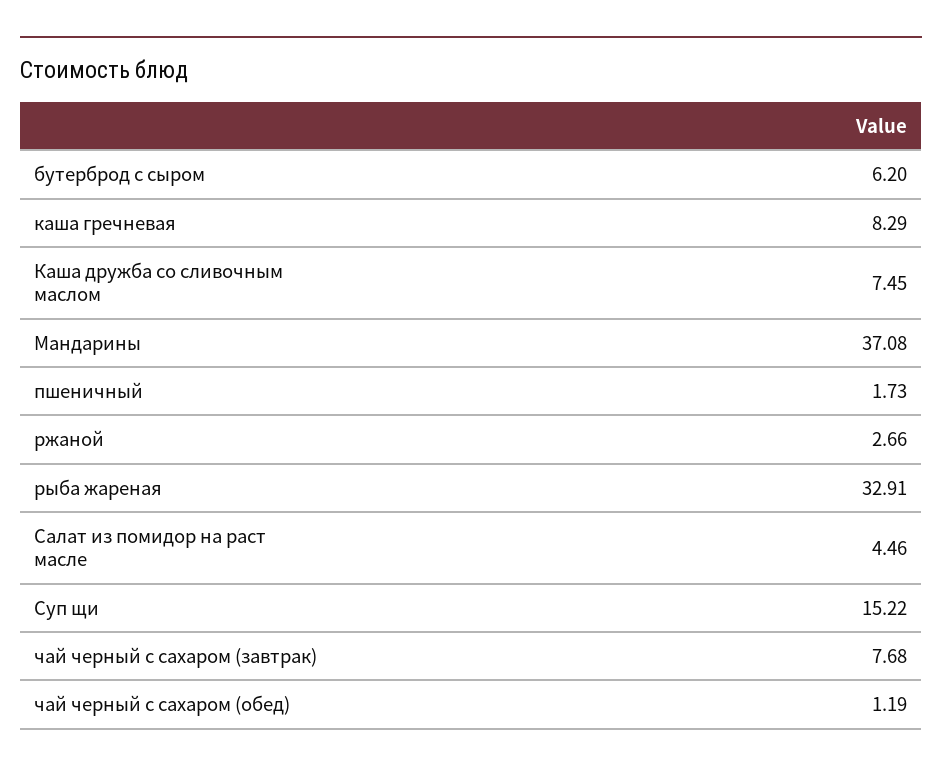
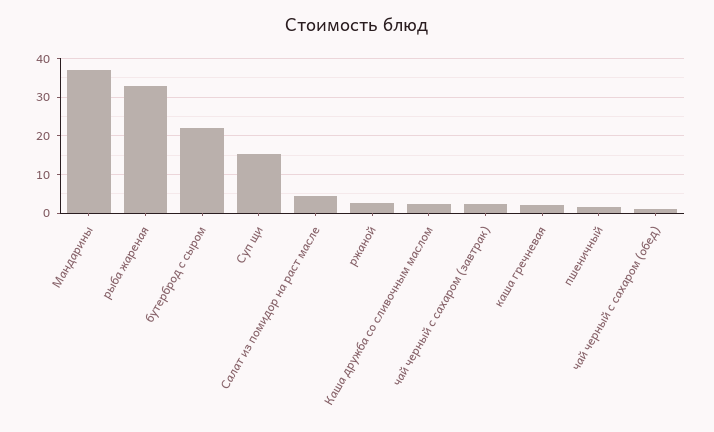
  {
-   "бутерброд с сыром": 6.2,
+   "бутерброд с сыром": 22,
-   "каша гречневая": 8.29,
+   "каша гречневая": 2,
-   "Каша дружба со сливочным маслом": 7.45,
+   "Каша дружба со сливочным маслом": 2,
    "Мандарины": 37.08,
    "пшеничный": 1.73,
    "ржаной": 2.66,
    "рыба жареная": 32.91,
    "Салат из помидор на раст масле": 4.46,
    "Суп щи": 15.22,
-   "чай черный с сахаром (завтрак)": 7.68,
+   "чай черный с сахаром (завтрак)": 2,
    "чай черный с сахаром (обед)": 1.19
  }

